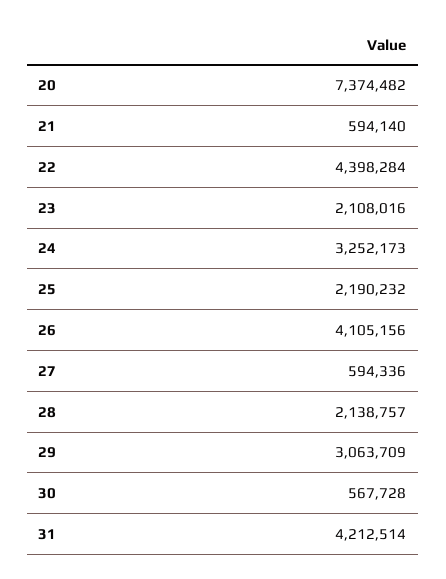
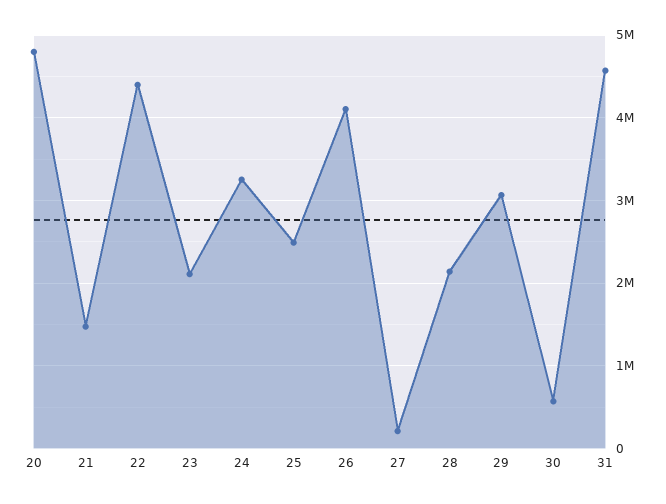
  {
-   "20": 7374482,
+   "20": 4800000,
-   "21": 594140,
+   "21": 1500000,
    "22": 4398284,
    "23": 2108016,
    "24": 3252173,
-   "25": 2190232,
+   "25": 2500000,
    "26": 4105156,
-   "27": 594336,
+   "27": 200000,
    "28": 2138757,
    "29": 3063709,
    "30": 567728,
-   "31": 4212514
+   "31": 4600000
  }

